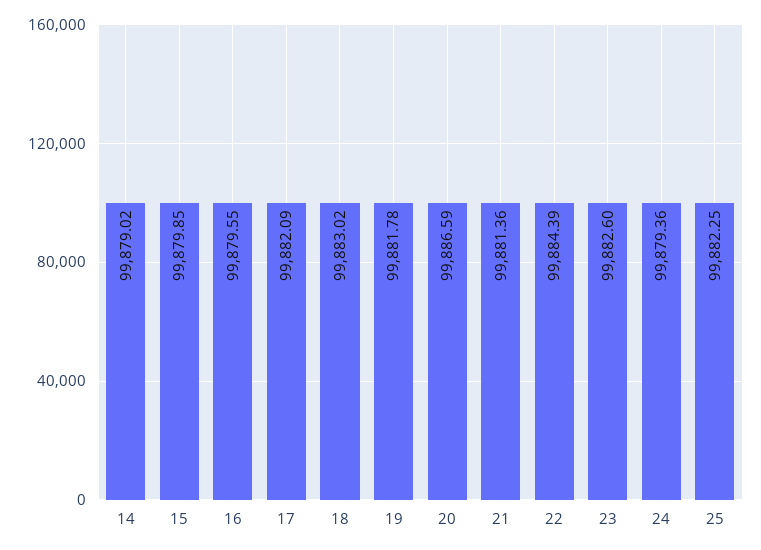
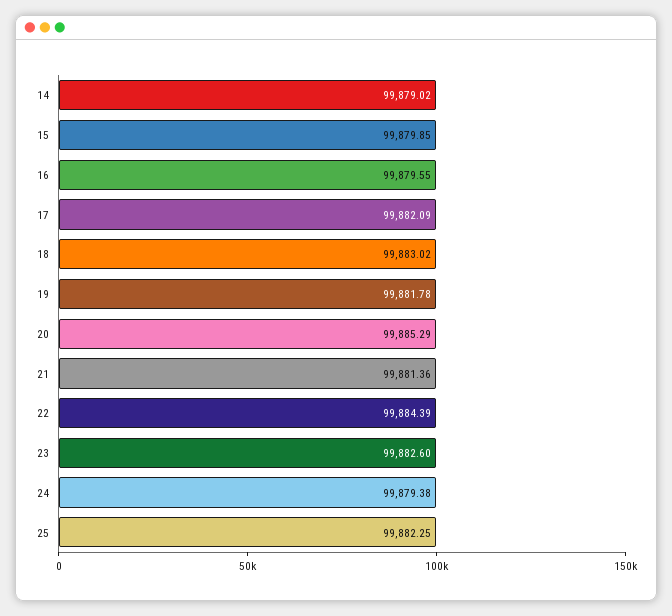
  {
    "14": 99879.02,
    "15": 99879.85,
    "16": 99879.55,
    "17": 99882.09,
    "18": 99883.02,
    "19": 99881.78,
-   "20": 99886.59,
+   "20": 99885.29,
    "21": 99881.36,
    "22": 99884.39,
    "23": 99882.6,
-   "24": 99879.36,
+   "24": 99879.38,
    "25": 99882.25
  }

